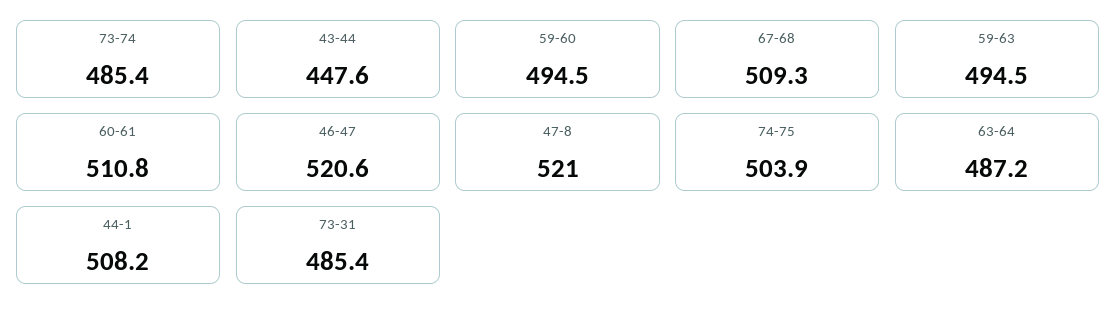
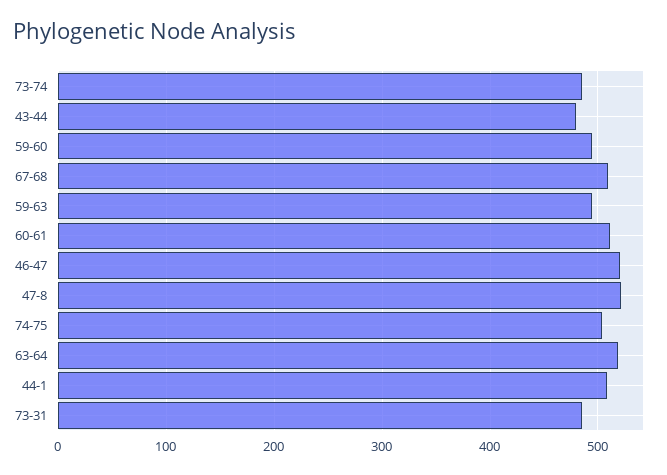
  {
    "73-74": 485.4,
-   "43-44": 447.6,
+   "43-44": 480,
    "59-60": 494.5,
    "67-68": 509.3,
    "59-63": 494.5,
    "60-61": 510.8,
    "46-47": 520.6,
    "47-8": 521,
    "74-75": 503.9,
-   "63-64": 487.2,
+   "63-64": 520,
    "44-1": 508.2,
    "73-31": 485.4
  }

